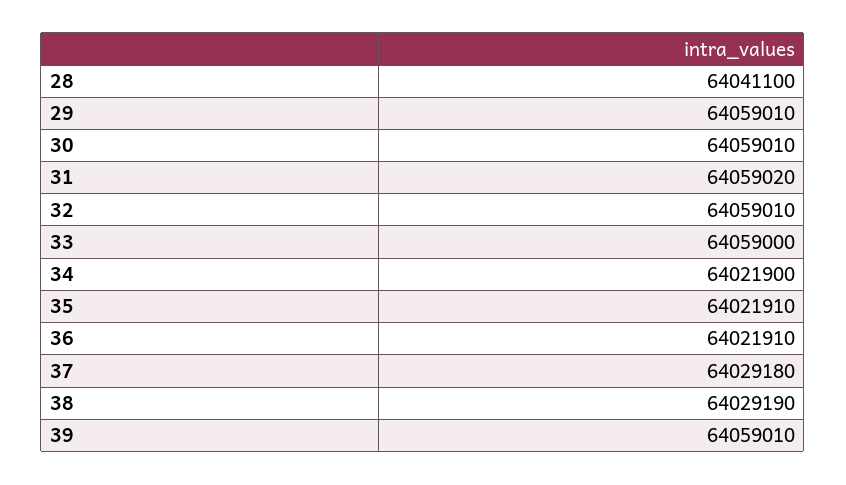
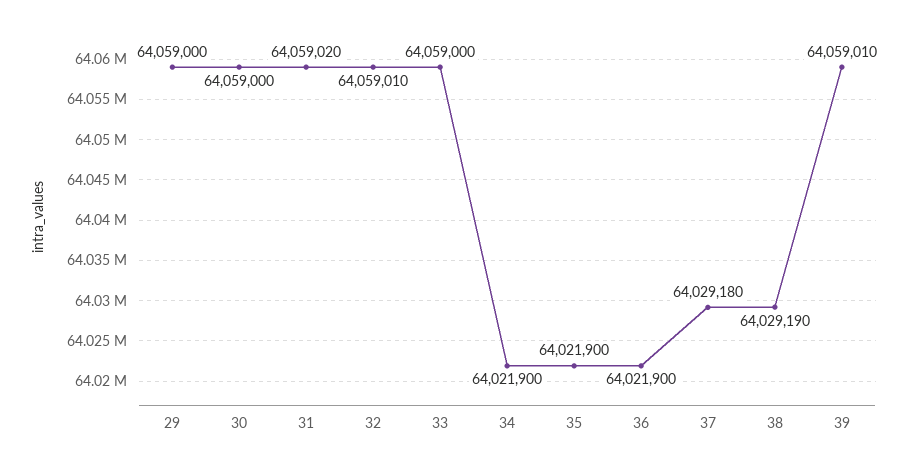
  {
-   "28": 64041100,
-   "29": 64059010,
+   "29": 64059000,
-   "30": 64059010,
+   "30": 64059000,
    "31": 64059020,
    "32": 64059010,
    "33": 64059000,
    "34": 64021900,
-   "35": 64021910,
+   "35": 64021900,
-   "36": 64021910,
+   "36": 64021900,
    "37": 64029180,
    "38": 64029190,
    "39": 64059010
  }

